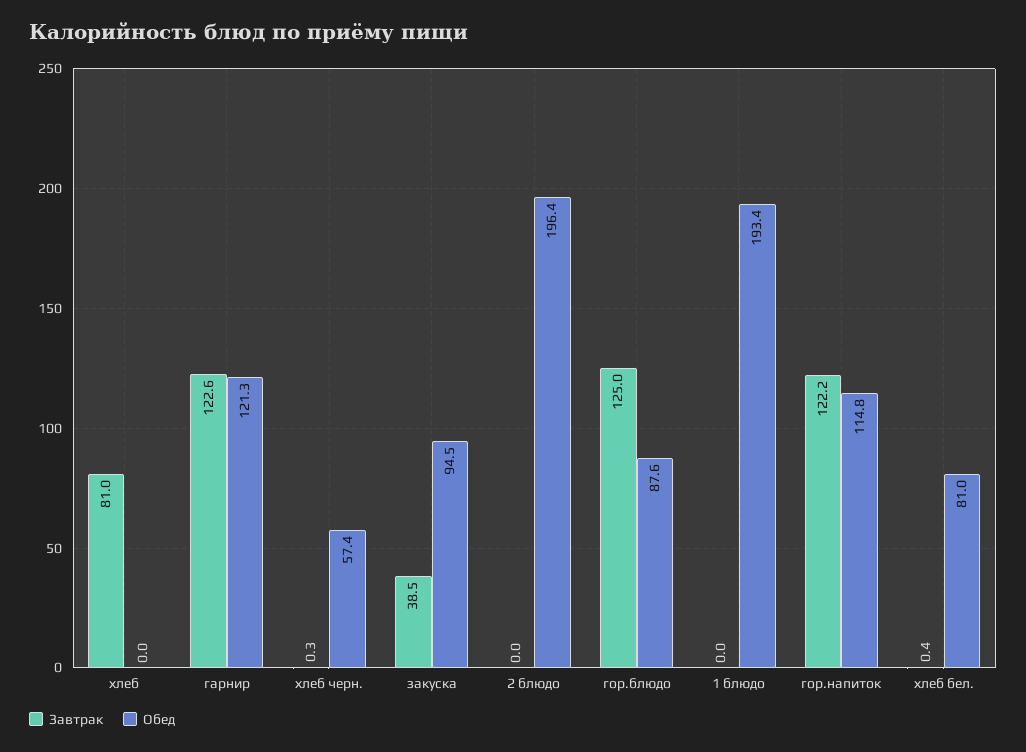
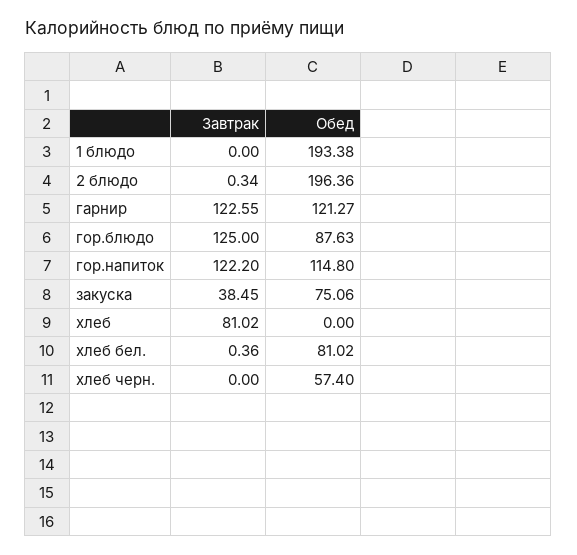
  {
    "Завтрак": {
      "хлеб": 81.02,
      "гарнир": 122.55,
-     "хлеб черн.": 0.3,
+     "хлеб черн.": 0,
      "закуска": 38.45,
-     "2 блюдо": 0,
+     "2 блюдо": 0.34,
      "гор.блюдо": 125,
      "1 блюдо": 0,
      "гор.напиток": 122.2,
      "хлеб бел.": 0.36
    },
    "Обед": {
      "хлеб": 0,
      "гарнир": 121.27,
      "хлеб черн.": 57.4,
-     "закуска": 94.5,
+     "закуска": 75.06,
      "2 блюдо": 196.36,
      "гор.блюдо": 87.63,
      "1 блюдо": 193.38,
      "гор.напиток": 114.8,
      "хлеб бел.": 81.02
    }
  }

